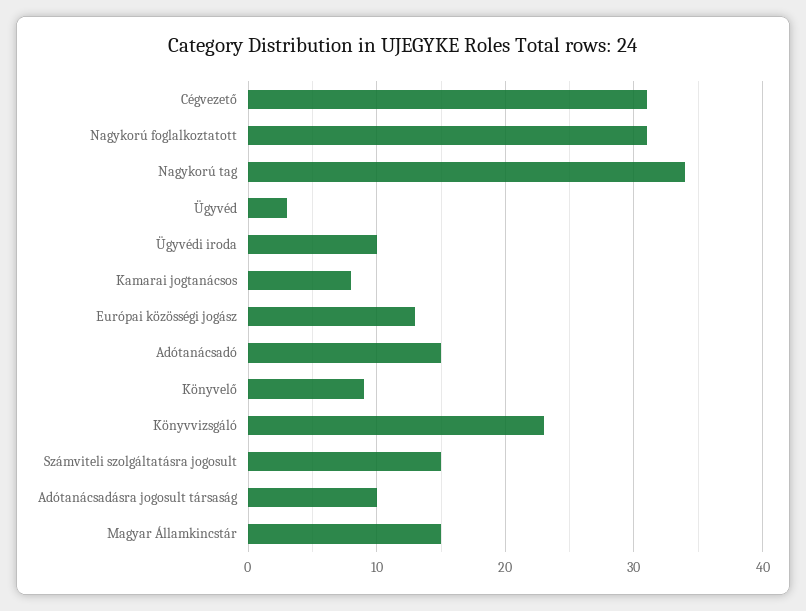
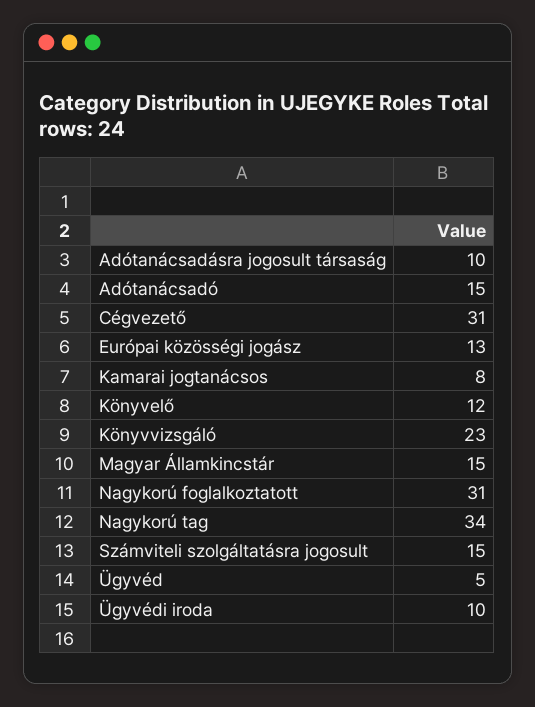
  {
    "Cégvezető": 31,
    "Nagykorú foglalkoztatott": 31,
    "Nagykorú tag": 34,
-   "Ügyvéd": 3,
+   "Ügyvéd": 5,
    "Ügyvédi iroda": 10,
    "Kamarai jogtanácsos": 8,
    "Európai közösségi jogász": 13,
    "Adótanácsadó": 15,
-   "Könyvelő": 9,
+   "Könyvelő": 12,
    "Könyvvizsgáló": 23,
    "Számviteli szolgáltatásra jogosult": 15,
    "Adótanácsadásra jogosult társaság": 10,
    "Magyar Államkincstár": 15
  }

